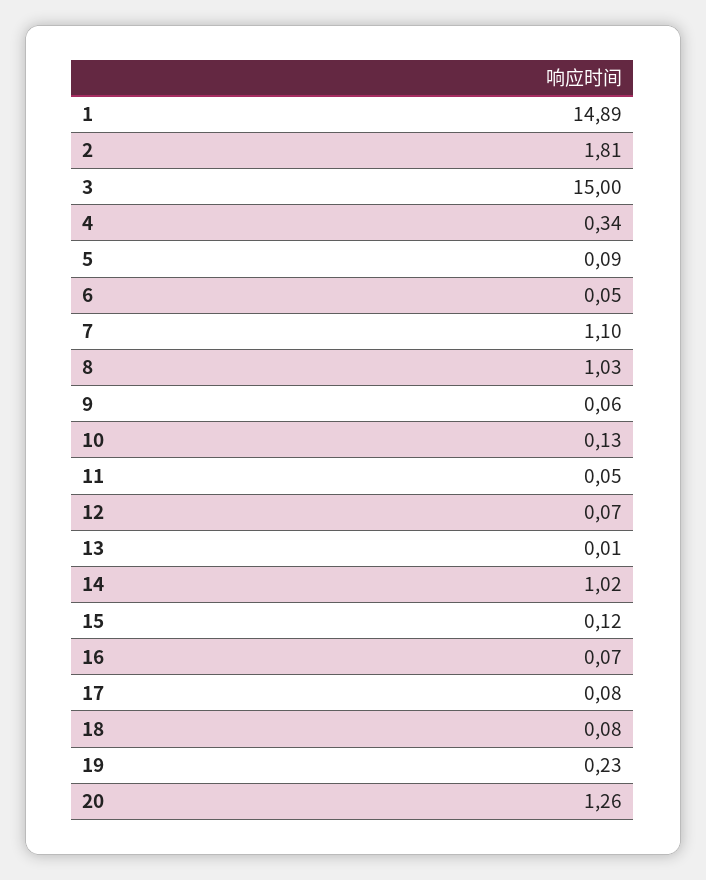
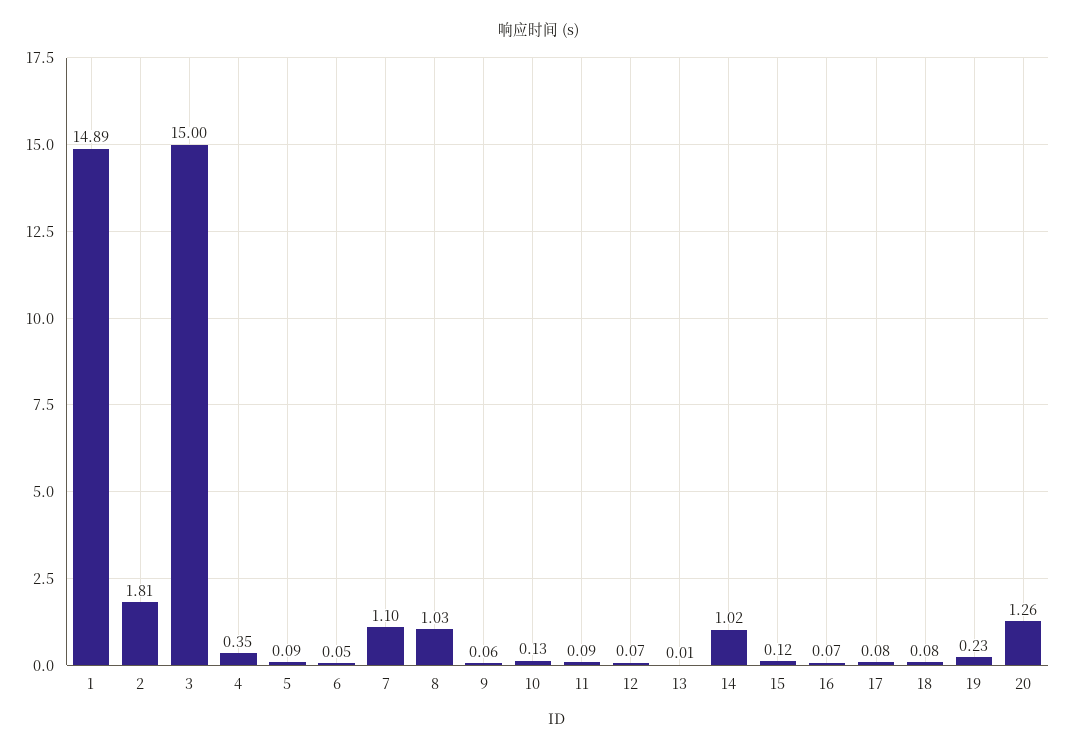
  {
    "1": 14.89,
    "2": 1.81,
    "3": 15,
-   "4": 0.34,
+   "4": 0.35,
    "5": 0.09,
    "6": 0.05,
    "7": 1.1,
    "8": 1.03,
    "9": 0.06,
    "10": 0.13,
-   "11": 0.05,
+   "11": 0.09,
    "12": 0.07,
    "13": 0.01,
    "14": 1.02,
    "15": 0.12,
    "16": 0.07,
    "17": 0.08,
    "18": 0.08,
    "19": 0.23,
    "20": 1.26
  }

